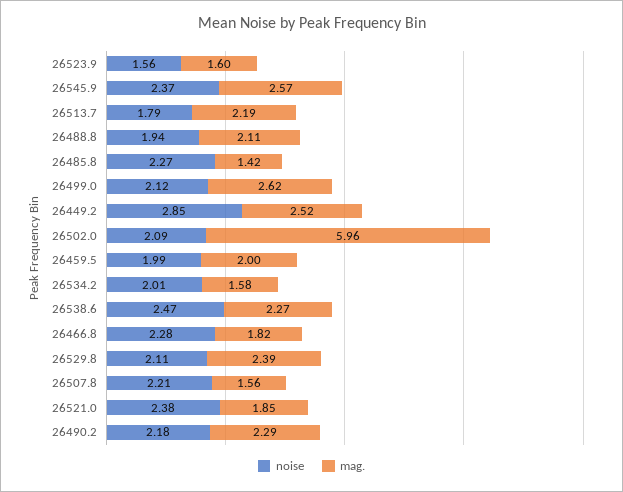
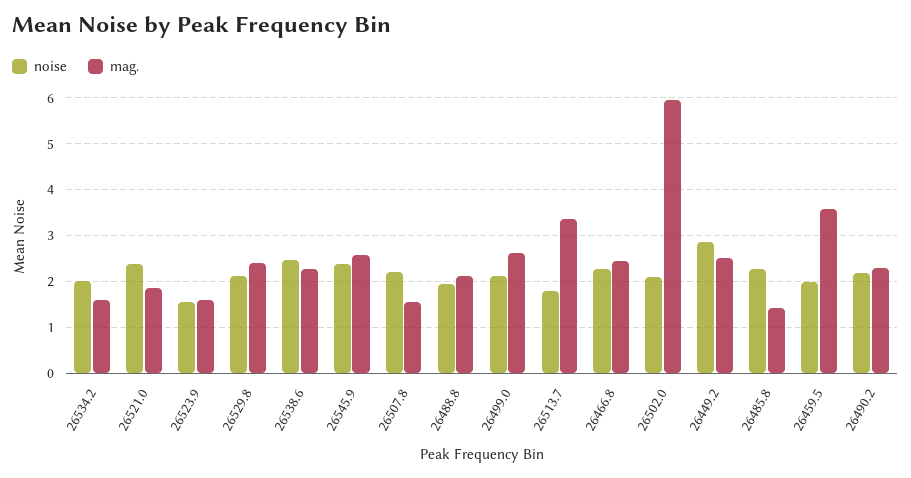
  {
    "noise": {
      "26523.9": 1.56,
      "26545.9": 2.37,
      "26513.7": 1.79,
      "26488.8": 1.94,
      "26485.8": 2.27,
      "26499.0": 2.12,
      "26449.2": 2.85,
      "26502.0": 2.09,
      "26459.5": 1.99,
      "26534.2": 2.01,
      "26538.6": 2.47,
      "26466.8": 2.28,
      "26529.8": 2.11,
      "26507.8": 2.21,
      "26521.0": 2.38,
      "26490.2": 2.18
    },
    "mag.": {
      "26523.9": 1.6,
      "26545.9": 2.57,
-     "26513.7": 2.19,
+     "26513.7": 3.4,
      "26488.8": 2.11,
      "26485.8": 1.42,
      "26499.0": 2.62,
      "26449.2": 2.52,
      "26502.0": 5.96,
-     "26459.5": 2,
+     "26459.5": 3.6,
      "26534.2": 1.58,
      "26538.6": 2.27,
-     "26466.8": 1.82,
+     "26466.8": 2.4,
      "26529.8": 2.39,
      "26507.8": 1.56,
      "26521.0": 1.85,
      "26490.2": 2.29
    }
  }

